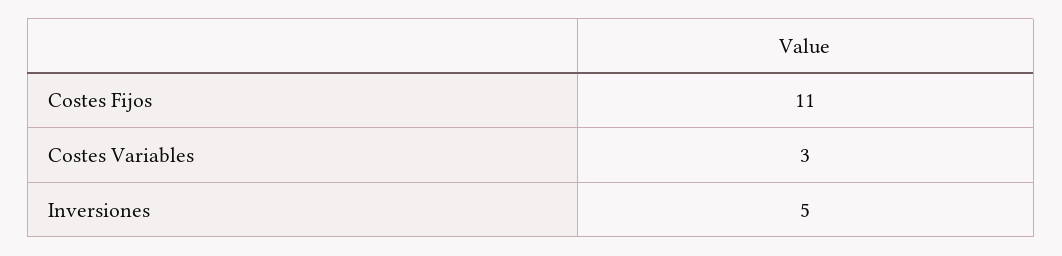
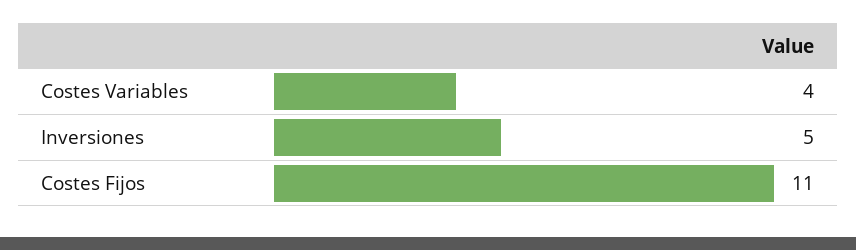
  {
    "Costes Fijos": 11,
-   "Costes Variables": 3,
+   "Costes Variables": 4,
    "Inversiones": 5
  }

